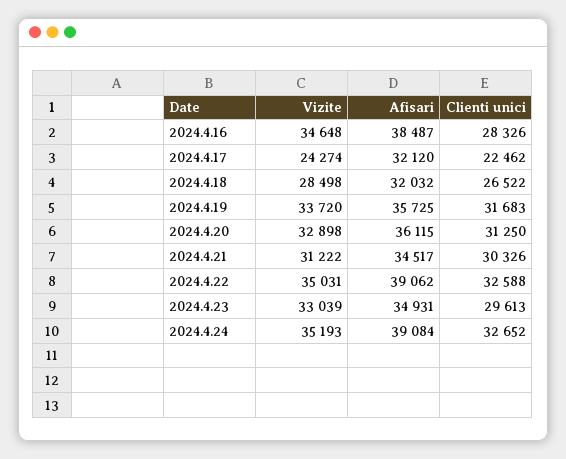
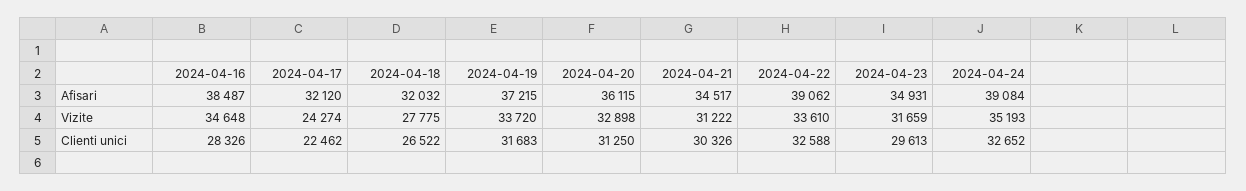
  {
    "Vizite": {
      "2024.4.16": 34648,
      "2024.4.17": 24274,
-     "2024.4.18": 28498,
+     "2024.4.18": 27775,
      "2024.4.19": 33720,
      "2024.4.20": 32898,
      "2024.4.21": 31222,
-     "2024.4.22": 35031,
+     "2024.4.22": 33610,
-     "2024.4.23": 33039,
+     "2024.4.23": 31659,
      "2024.4.24": 35193
    },
    "Afisari": {
      "2024.4.16": 38487,
      "2024.4.17": 32120,
      "2024.4.18": 32032,
-     "2024.4.19": 35725,
+     "2024.4.19": 37215,
      "2024.4.20": 36115,
      "2024.4.21": 34517,
      "2024.4.22": 39062,
      "2024.4.23": 34931,
      "2024.4.24": 39084
    },
    "Clienti unici": {
      "2024.4.16": 28326,
      "2024.4.17": 22462,
      "2024.4.18": 26522,
      "2024.4.19": 31683,
      "2024.4.20": 31250,
      "2024.4.21": 30326,
      "2024.4.22": 32588,
      "2024.4.23": 29613,
      "2024.4.24": 32652
    }
  }

